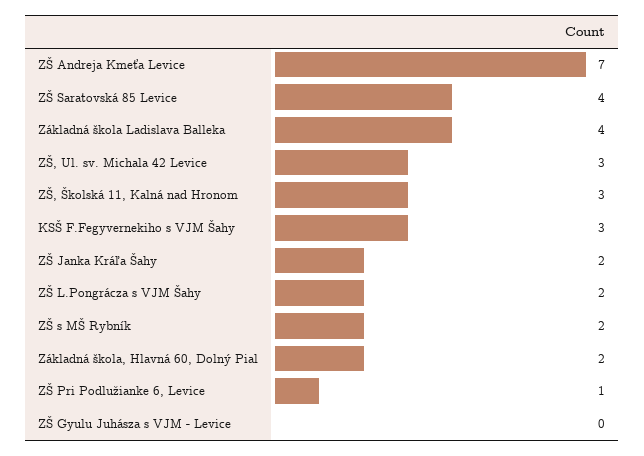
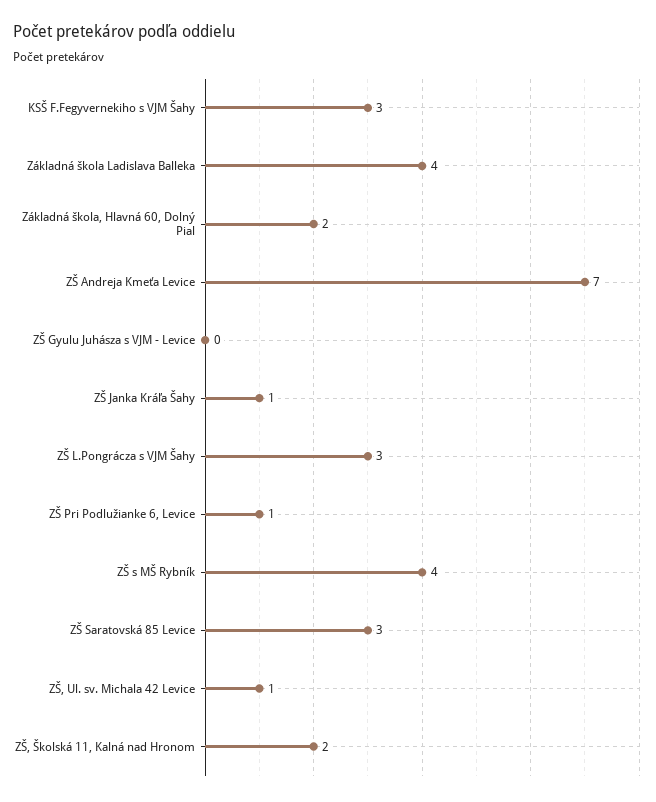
  {
    "ZŠ Andreja Kmeťa Levice": 7,
-   "ZŠ Saratovská 85 Levice": 4,
+   "ZŠ Saratovská 85 Levice": 3,
    "Základná škola Ladislava Balleka": 4,
-   "ZŠ, Ul. sv. Michala 42 Levice": 3,
+   "ZŠ, Ul. sv. Michala 42 Levice": 1,
-   "ZŠ, Školská 11, Kalná nad Hronom": 3,
+   "ZŠ, Školská 11, Kalná nad Hronom": 2,
    "KSŠ F.Fegyvernekiho s VJM Šahy": 3,
-   "ZŠ Janka Kráľa Šahy": 2,
+   "ZŠ Janka Kráľa Šahy": 1,
-   "ZŠ L.Pongrácza s VJM Šahy": 2,
+   "ZŠ L.Pongrácza s VJM Šahy": 3,
-   "ZŠ s MŠ Rybník": 2,
+   "ZŠ s MŠ Rybník": 4,
    "Základná škola, Hlavná 60, Dolný Pial": 2,
    "ZŠ Pri Podlužianke 6, Levice": 1,
    "ZŠ Gyulu Juhásza s VJM - Levice": 0
  }

